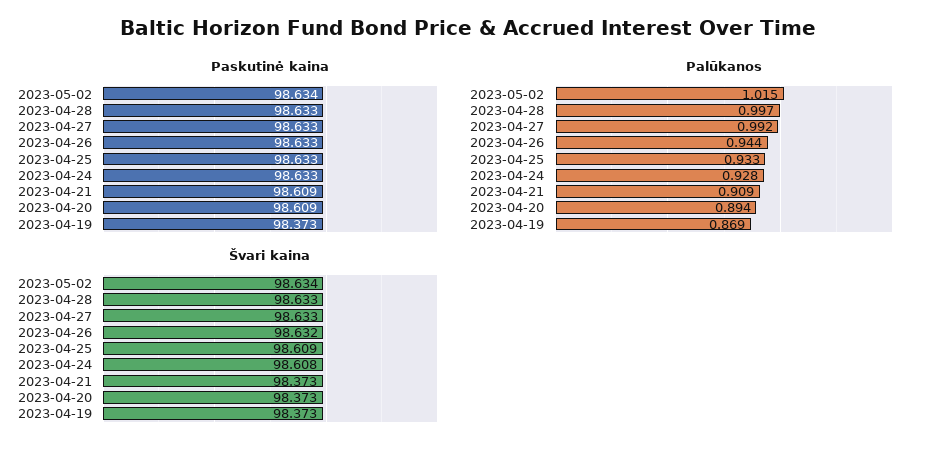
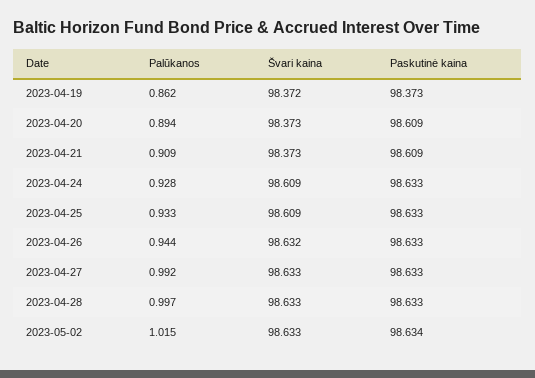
  {
    "Paskutinė kaina": {
      "2023-05-02": 98.634,
      "2023-04-28": 98.633,
      "2023-04-27": 98.633,
      "2023-04-26": 98.633,
      "2023-04-25": 98.633,
      "2023-04-24": 98.633,
      "2023-04-21": 98.609,
      "2023-04-20": 98.609,
      "2023-04-19": 98.373
    },
    "Palūkanos": {
      "2023-05-02": 1.015,
      "2023-04-28": 0.997,
      "2023-04-27": 0.992,
      "2023-04-26": 0.944,
      "2023-04-25": 0.933,
      "2023-04-24": 0.928,
      "2023-04-21": 0.909,
      "2023-04-20": 0.894,
-     "2023-04-19": 0.869
+     "2023-04-19": 0.862
    },
    "Švari kaina": {
-     "2023-05-02": 98.634,
+     "2023-05-02": 98.633,
      "2023-04-28": 98.633,
      "2023-04-27": 98.633,
      "2023-04-26": 98.632,
      "2023-04-25": 98.609,
-     "2023-04-24": 98.608,
+     "2023-04-24": 98.609,
      "2023-04-21": 98.373,
      "2023-04-20": 98.373,
-     "2023-04-19": 98.373
+     "2023-04-19": 98.372
    }
  }

